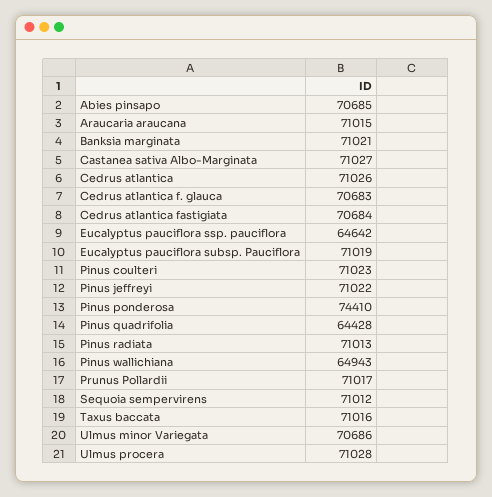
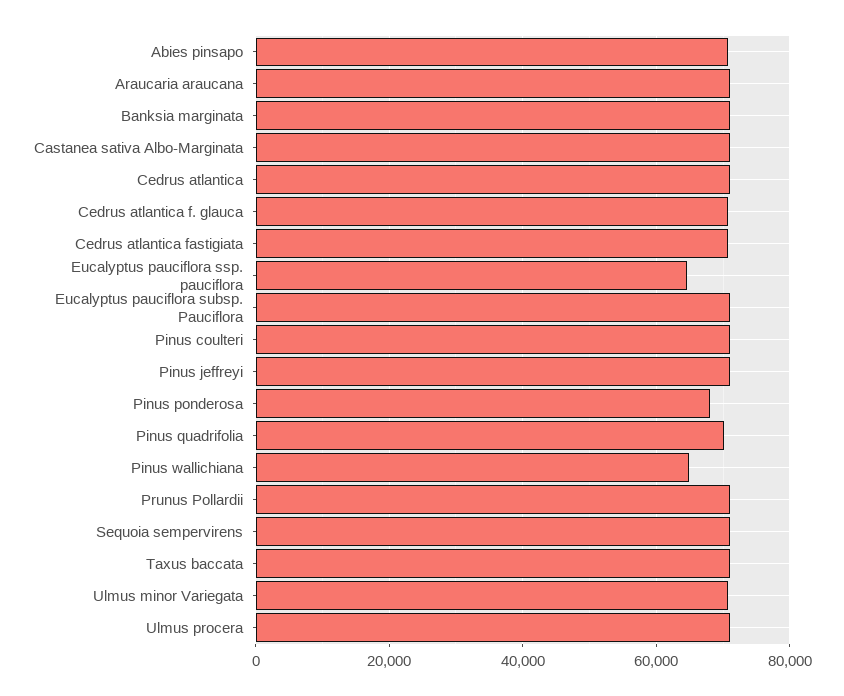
  {
    "Abies pinsapo": 70685,
    "Araucaria araucana": 71015,
    "Banksia marginata": 71021,
    "Castanea sativa Albo-Marginata": 71027,
    "Cedrus atlantica": 71026,
    "Cedrus atlantica f. glauca": 70683,
    "Cedrus atlantica fastigiata": 70684,
    "Eucalyptus pauciflora ssp. pauciflora": 64642,
    "Eucalyptus pauciflora subsp. Pauciflora": 71019,
    "Pinus coulteri": 71023,
    "Pinus jeffreyi": 71022,
-   "Pinus ponderosa": 74410,
+   "Pinus ponderosa": 68000,
-   "Pinus quadrifolia": 64428,
+   "Pinus quadrifolia": 70000,
-   "Pinus radiata": 71013,
    "Pinus wallichiana": 64943,
    "Prunus Pollardii": 71017,
    "Sequoia sempervirens": 71012,
    "Taxus baccata": 71016,
    "Ulmus minor Variegata": 70686,
    "Ulmus procera": 71028
  }

